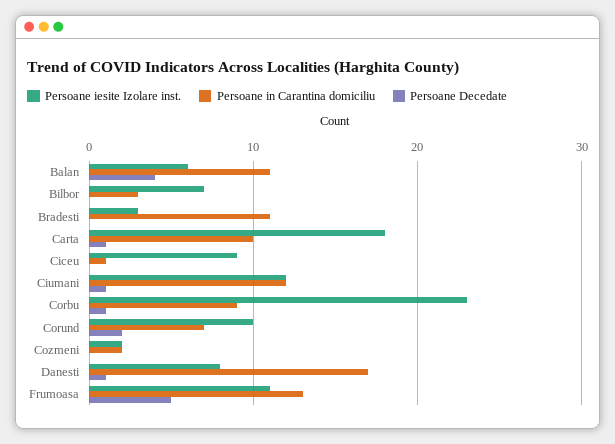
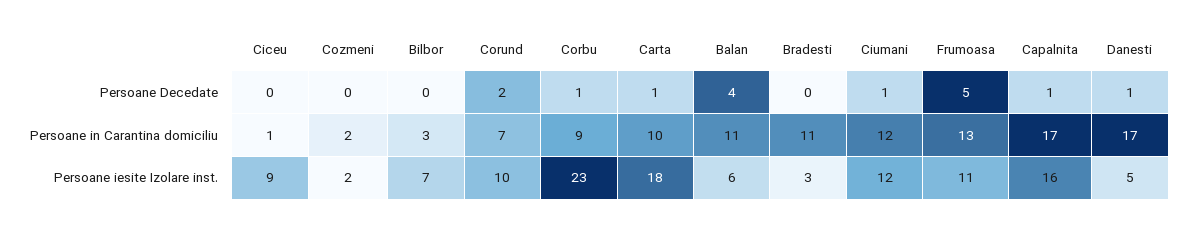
  {
    "Persoane iesite Izolare inst.": {
      "Balan": 6,
      "Bilbor": 7,
      "Bradesti": 3,
      "Carta": 18,
      "Ciceu": 9,
      "Ciumani": 12,
      "Corbu": 23,
      "Corund": 10,
      "Cozmeni": 2,
-     "Danesti": 8,
+     "Danesti": 5,
-     "Frumoasa": 11
+     "Frumoasa": 11,
+     "Capalnita": 16
    },
    "Persoane in Carantina domiciliu": {
      "Balan": 11,
      "Bilbor": 3,
      "Bradesti": 11,
      "Carta": 10,
      "Ciceu": 1,
      "Ciumani": 12,
      "Corbu": 9,
      "Corund": 7,
      "Cozmeni": 2,
      "Danesti": 17,
-     "Frumoasa": 13
+     "Frumoasa": 13,
+     "Capalnita": 17
    },
    "Persoane Decedate": {
      "Balan": 4,
      "Bilbor": 0,
      "Bradesti": 0,
      "Carta": 1,
      "Ciceu": 0,
      "Ciumani": 1,
      "Corbu": 1,
      "Corund": 2,
      "Cozmeni": 0,
      "Danesti": 1,
-     "Frumoasa": 5
+     "Frumoasa": 5,
+     "Capalnita": 1
    }
  }

